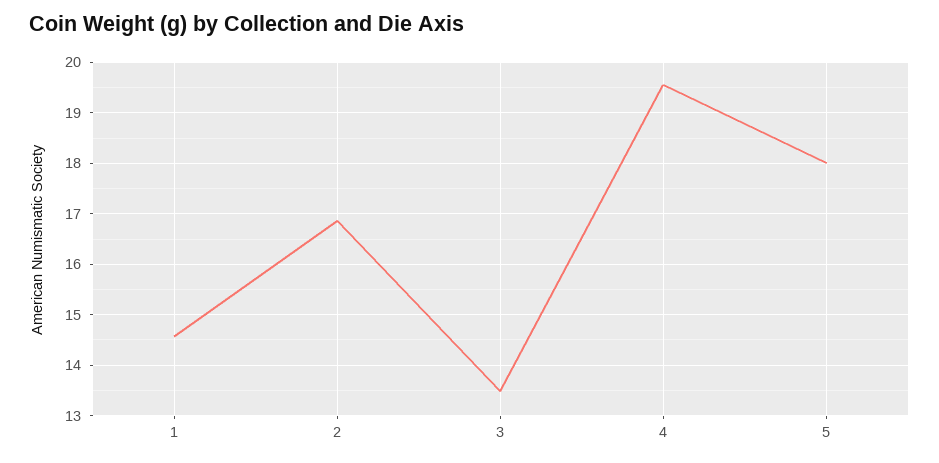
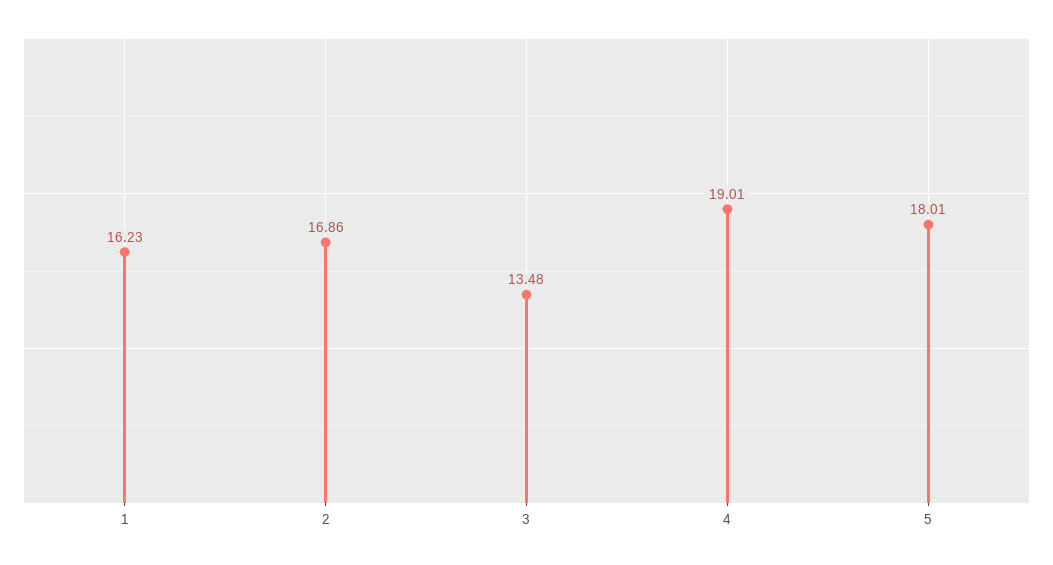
  {
-   "1": 14.6,
+   "1": 16.23,
    "2": 16.86,
    "3": 13.48,
-   "4": 19.6,
+   "4": 19.01,
    "5": 18.01
  }

